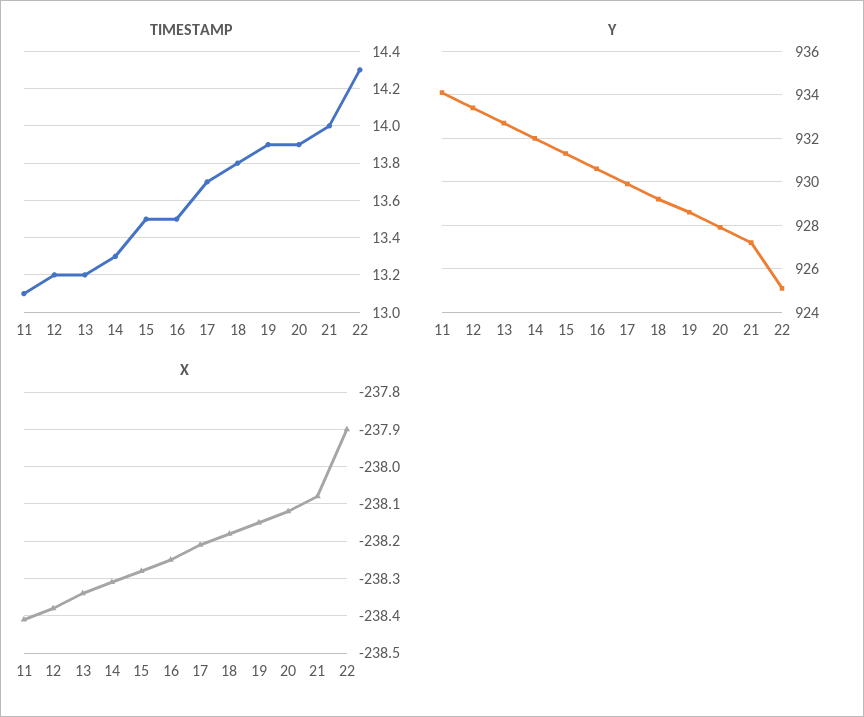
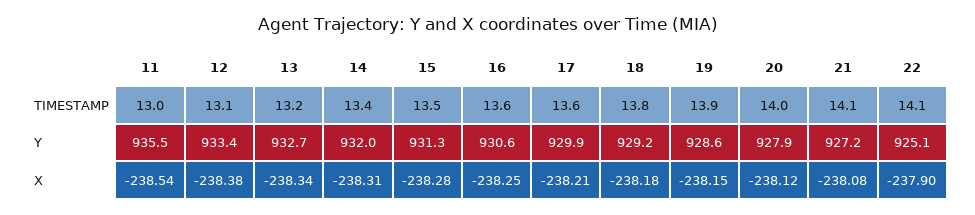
  {
    "TIMESTAMP": {
-     "11": 13.1,
+     "11": 13,
-     "12": 13.2,
+     "12": 13.1,
      "13": 13.2,
-     "14": 13.3,
+     "14": 13.4,
      "15": 13.5,
-     "16": 13.5,
+     "16": 13.6,
-     "17": 13.7,
+     "17": 13.6,
      "18": 13.8,
      "19": 13.9,
-     "20": 13.9,
+     "20": 14,
-     "21": 14,
+     "21": 14.1,
-     "22": 14.3
+     "22": 14.1
    },
    "Y": {
-     "11": 934,
+     "11": 935.5,
      "12": 933.4,
      "13": 932.7,
      "14": 932,
      "15": 931.3,
      "16": 930.6,
      "17": 929.9,
      "18": 929.2,
      "19": 928.6,
      "20": 927.9,
      "21": 927.2,
      "22": 925.1
    },
    "X": {
-     "11": -238.4,
+     "11": -238.54,
      "12": -238.38,
      "13": -238.34,
      "14": -238.31,
      "15": -238.28,
      "16": -238.25,
      "17": -238.21,
      "18": -238.18,
      "19": -238.15,
      "20": -238.12,
      "21": -238.08,
      "22": -237.9
    }
  }

